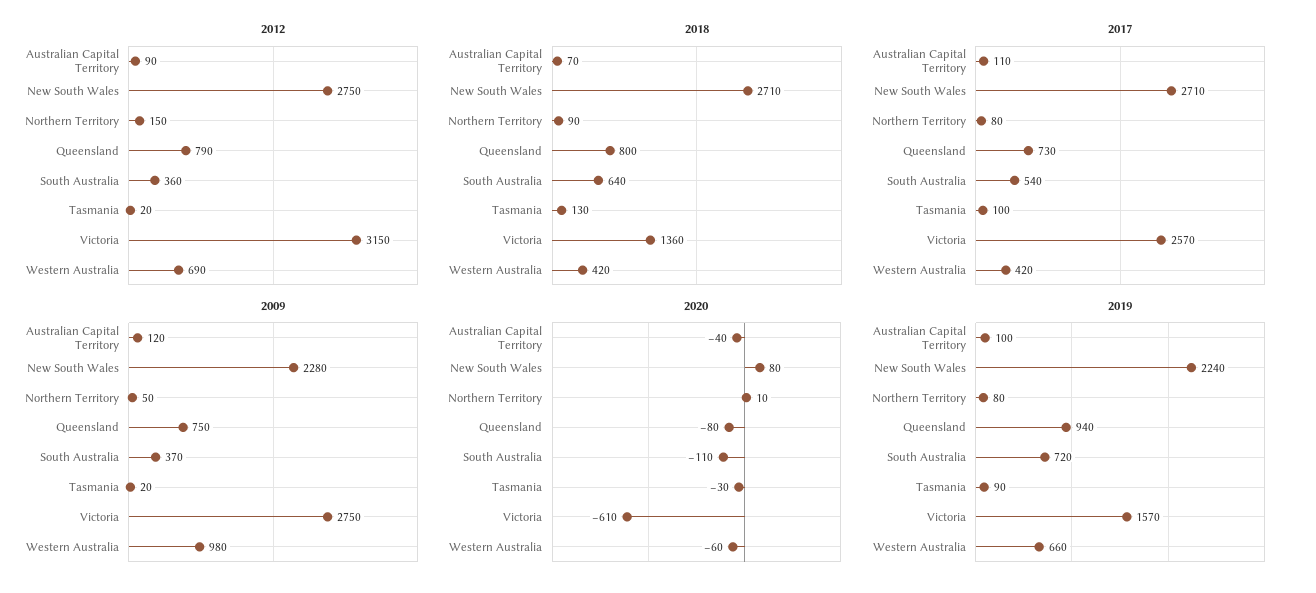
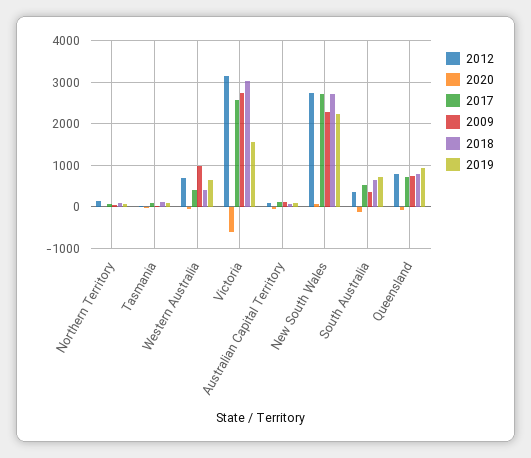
  {
    "2012": {
      "Australian Capital Territory": 90,
      "New South Wales": 2750,
      "Northern Territory": 150,
      "Queensland": 790,
      "South Australia": 360,
      "Tasmania": 20,
      "Victoria": 3150,
      "Western Australia": 690
    },
    "2018": {
      "Australian Capital Territory": 70,
      "New South Wales": 2710,
      "Northern Territory": 90,
      "Queensland": 800,
      "South Australia": 640,
      "Tasmania": 130,
-     "Victoria": 1360,
+     "Victoria": 3000,
      "Western Australia": 420
    },
    "2017": {
      "Australian Capital Territory": 110,
      "New South Wales": 2710,
      "Northern Territory": 80,
      "Queensland": 730,
      "South Australia": 540,
      "Tasmania": 100,
      "Victoria": 2570,
      "Western Australia": 420
    },
    "2009": {
      "Australian Capital Territory": 120,
      "New South Wales": 2280,
      "Northern Territory": 50,
      "Queensland": 750,
      "South Australia": 370,
      "Tasmania": 20,
      "Victoria": 2750,
      "Western Australia": 980
    },
    "2020": {
      "Australian Capital Territory": -40,
      "New South Wales": 80,
      "Northern Territory": 10,
      "Queensland": -80,
      "South Australia": -110,
      "Tasmania": -30,
      "Victoria": -610,
      "Western Australia": -60
    },
    "2019": {
      "Australian Capital Territory": 100,
      "New South Wales": 2240,
      "Northern Territory": 80,
      "Queensland": 940,
      "South Australia": 720,
      "Tasmania": 90,
      "Victoria": 1570,
      "Western Australia": 660
    }
  }

